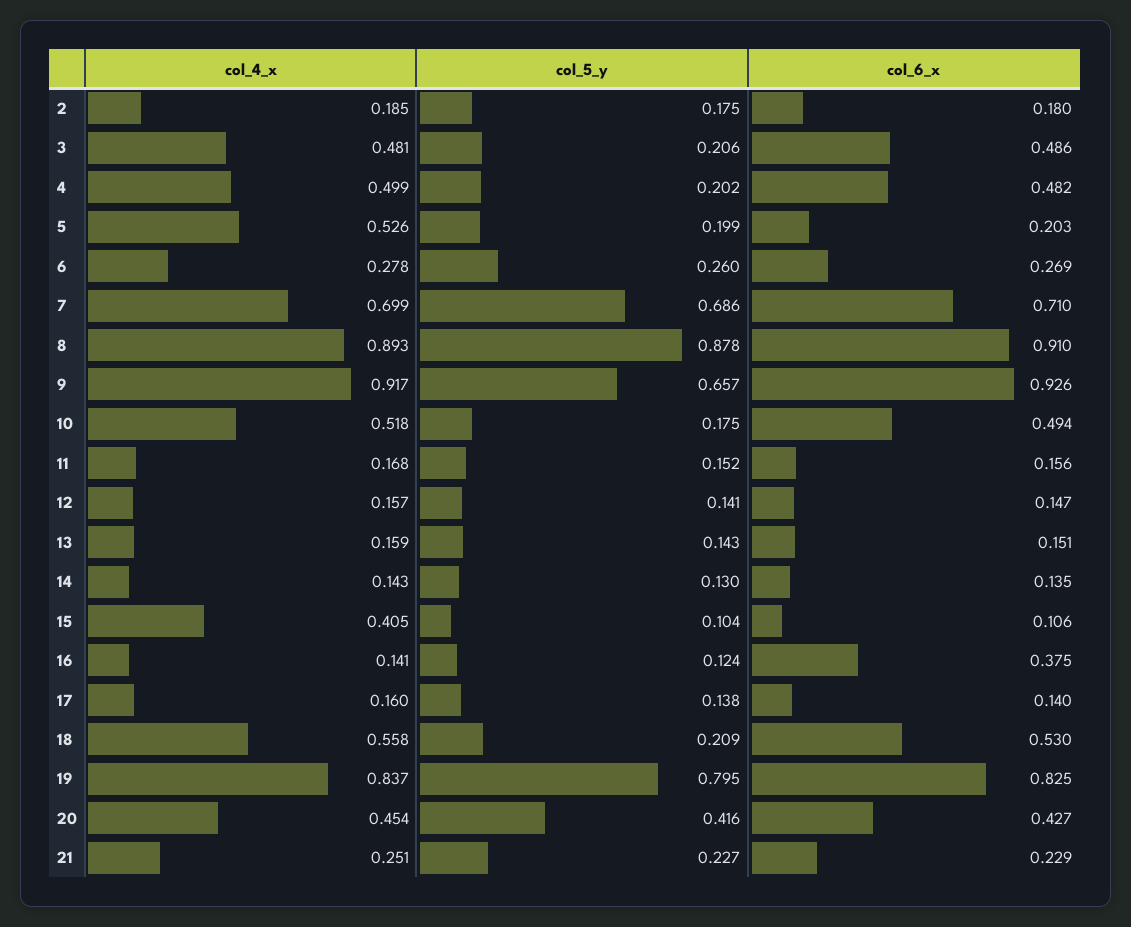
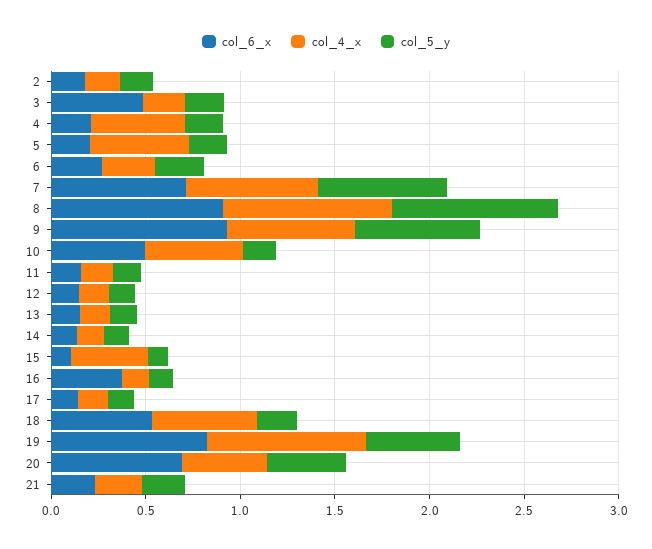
  {
    "col_4_x": {
      "2": 0.185,
-     "3": 0.481,
+     "3": 0.2,
      "4": 0.499,
      "5": 0.526,
      "6": 0.278,
      "7": 0.699,
      "8": 0.893,
-     "9": 0.917,
+     "9": 0.7,
      "10": 0.518,
      "11": 0.168,
      "12": 0.157,
      "13": 0.159,
      "14": 0.143,
      "15": 0.405,
      "16": 0.141,
      "17": 0.16,
      "18": 0.558,
      "19": 0.837,
      "20": 0.454,
      "21": 0.251
    },
    "col_5_y": {
      "2": 0.175,
      "3": 0.206,
      "4": 0.202,
      "5": 0.199,
      "6": 0.26,
      "7": 0.686,
      "8": 0.878,
      "9": 0.657,
      "10": 0.175,
      "11": 0.152,
      "12": 0.141,
      "13": 0.143,
      "14": 0.13,
      "15": 0.104,
      "16": 0.124,
      "17": 0.138,
      "18": 0.209,
-     "19": 0.795,
+     "19": 0.5,
      "20": 0.416,
      "21": 0.227
    },
    "col_6_x": {
      "2": 0.18,
      "3": 0.486,
-     "4": 0.482,
+     "4": 0.2,
      "5": 0.203,
      "6": 0.269,
      "7": 0.71,
      "8": 0.91,
      "9": 0.926,
      "10": 0.494,
      "11": 0.156,
      "12": 0.147,
      "13": 0.151,
      "14": 0.135,
      "15": 0.106,
      "16": 0.375,
      "17": 0.14,
      "18": 0.53,
      "19": 0.825,
-     "20": 0.427,
+     "20": 0.7,
      "21": 0.229
    }
  }

